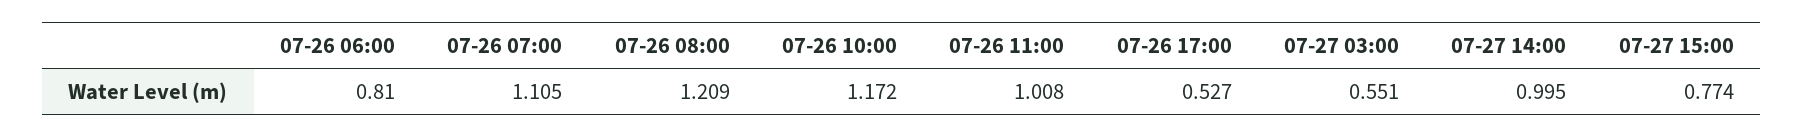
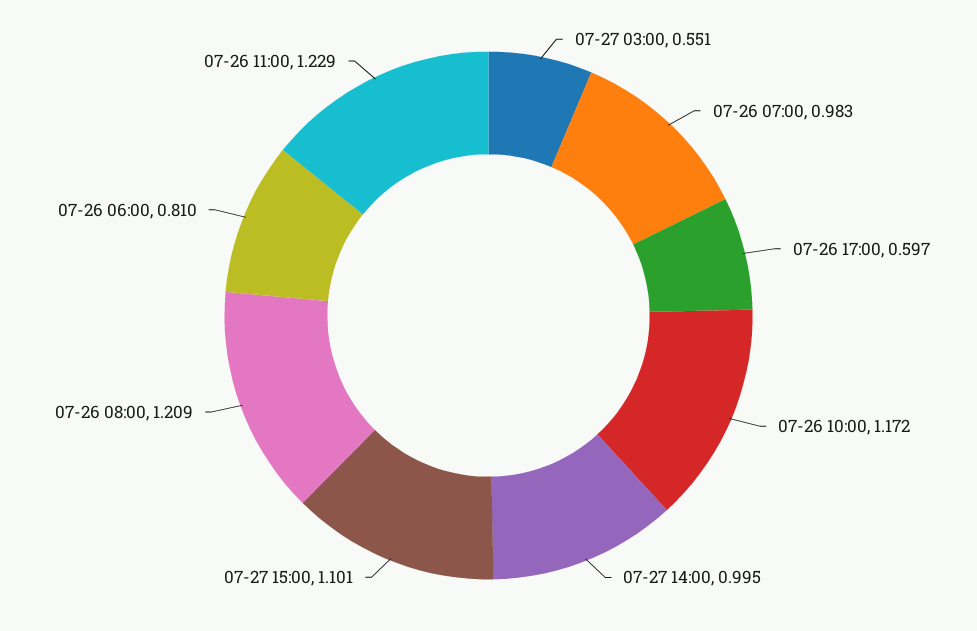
  {
    "07-26 06:00": 0.81,
-   "07-26 07:00": 1.105,
+   "07-26 07:00": 0.983,
    "07-26 08:00": 1.209,
    "07-26 10:00": 1.172,
-   "07-26 11:00": 1.008,
+   "07-26 11:00": 1.229,
-   "07-26 17:00": 0.527,
+   "07-26 17:00": 0.597,
    "07-27 03:00": 0.551,
    "07-27 14:00": 0.995,
-   "07-27 15:00": 0.774
+   "07-27 15:00": 1.101
  }

